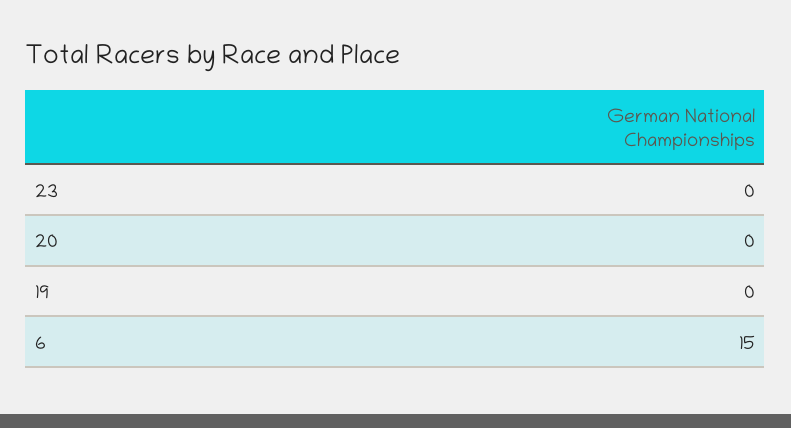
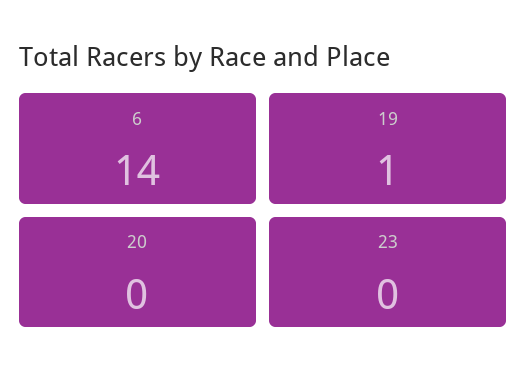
  {
    "23": 0,
    "20": 0,
-   "19": 0,
+   "19": 1,
-   "6": 15
+   "6": 14
  }

